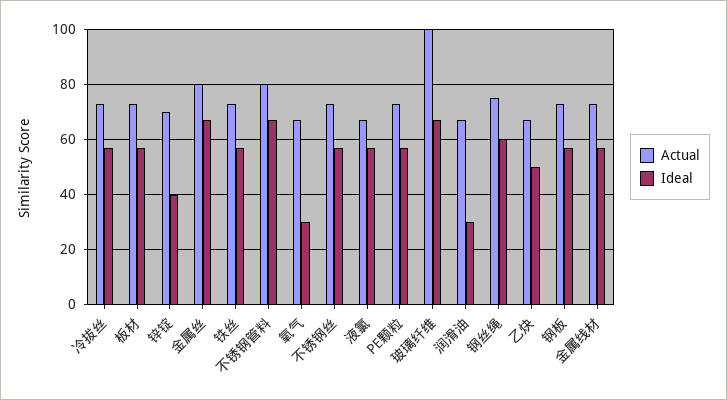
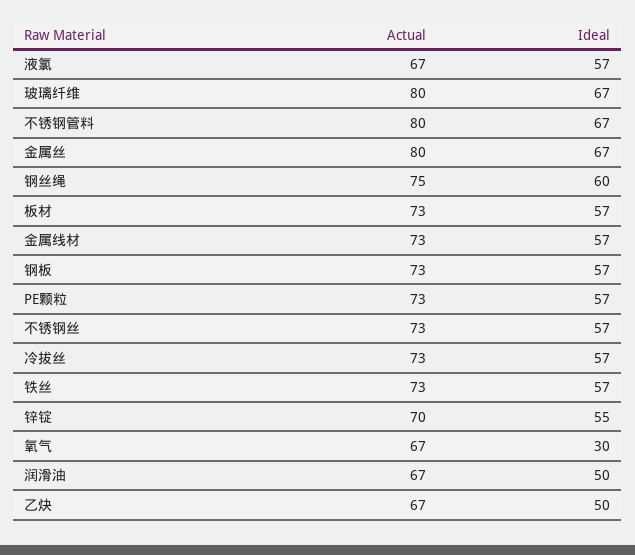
  {
    "Actual": {
      "冷拔丝": 73,
      "板材": 73,
      "锌锭": 70,
      "金属丝": 80,
      "铁丝": 73,
      "不锈钢管料": 80,
      "氧气": 67,
      "不锈钢丝": 73,
      "液氯": 67,
      "PE颗粒": 73,
-     "玻璃纤维": 100,
+     "玻璃纤维": 80,
      "润滑油": 67,
      "钢丝绳": 75,
      "乙炔": 67,
      "钢板": 73,
      "金属线材": 73
    },
    "Ideal": {
      "冷拔丝": 57,
      "板材": 57,
-     "锌锭": 40,
+     "锌锭": 55,
      "金属丝": 67,
      "铁丝": 57,
      "不锈钢管料": 67,
      "氧气": 30,
      "不锈钢丝": 57,
      "液氯": 57,
      "PE颗粒": 57,
      "玻璃纤维": 67,
-     "润滑油": 30,
+     "润滑油": 50,
      "钢丝绳": 60,
      "乙炔": 50,
      "钢板": 57,
      "金属线材": 57
    }
  }

